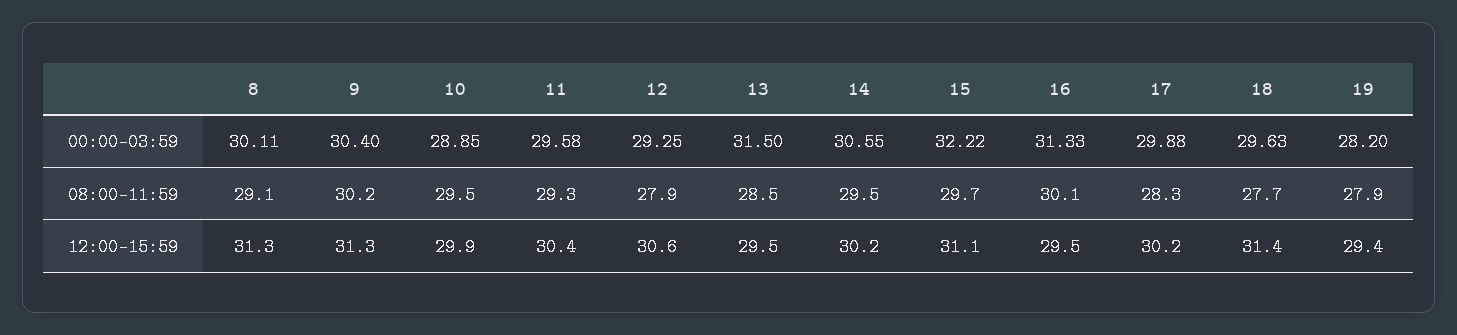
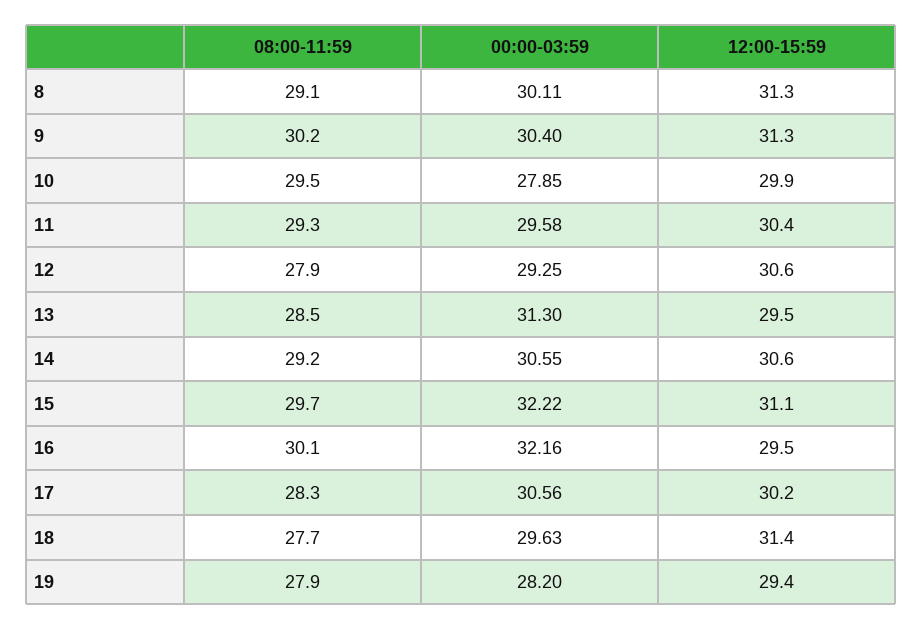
  {
    "8": {
      "00:00-03:59": 30.11,
      "08:00-11:59": 29.1,
      "12:00-15:59": 31.3
    },
    "9": {
      "00:00-03:59": 30.4,
      "08:00-11:59": 30.2,
      "12:00-15:59": 31.3
    },
    "10": {
-     "00:00-03:59": 28.85,
+     "00:00-03:59": 27.85,
      "08:00-11:59": 29.5,
      "12:00-15:59": 29.9
    },
    "11": {
      "00:00-03:59": 29.58,
      "08:00-11:59": 29.3,
      "12:00-15:59": 30.4
    },
    "12": {
      "00:00-03:59": 29.25,
      "08:00-11:59": 27.9,
      "12:00-15:59": 30.6
    },
    "13": {
-     "00:00-03:59": 31.5,
+     "00:00-03:59": 31.3,
      "08:00-11:59": 28.5,
      "12:00-15:59": 29.5
    },
    "14": {
      "00:00-03:59": 30.55,
-     "08:00-11:59": 29.5,
+     "08:00-11:59": 29.2,
-     "12:00-15:59": 30.2
+     "12:00-15:59": 30.6
    },
    "15": {
      "00:00-03:59": 32.22,
      "08:00-11:59": 29.7,
      "12:00-15:59": 31.1
    },
    "16": {
-     "00:00-03:59": 31.33,
+     "00:00-03:59": 32.16,
      "08:00-11:59": 30.1,
      "12:00-15:59": 29.5
    },
    "17": {
-     "00:00-03:59": 29.88,
+     "00:00-03:59": 30.56,
      "08:00-11:59": 28.3,
      "12:00-15:59": 30.2
    },
    "18": {
      "00:00-03:59": 29.63,
      "08:00-11:59": 27.7,
      "12:00-15:59": 31.4
    },
    "19": {
      "00:00-03:59": 28.2,
      "08:00-11:59": 27.9,
      "12:00-15:59": 29.4
    }
  }

